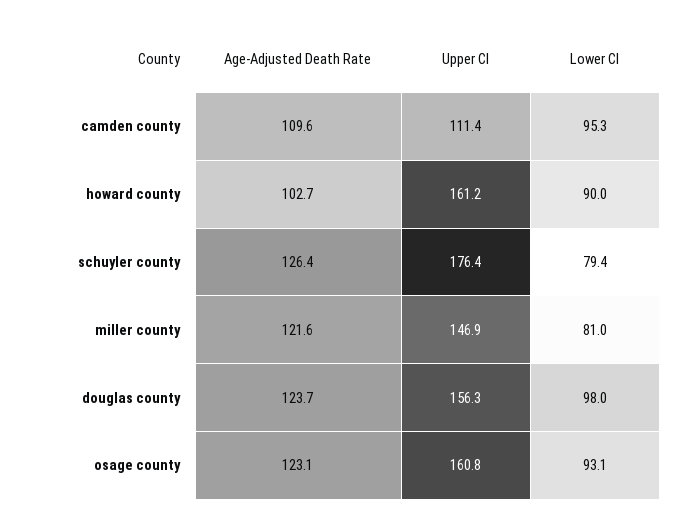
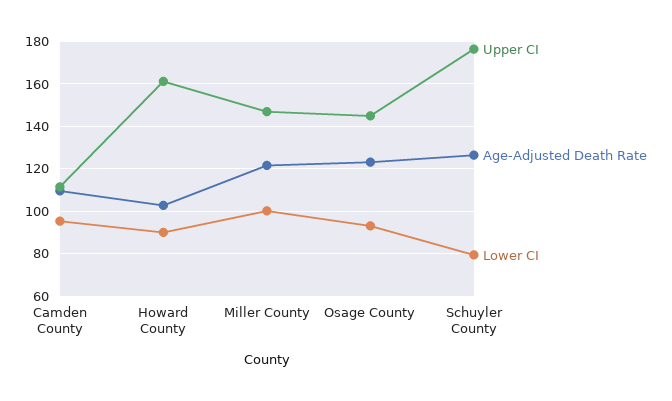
  {
    "Age-Adjusted Death Rate": {
      "camden county": 109.6,
      "howard county": 102.7,
      "schuyler county": 126.4,
      "miller county": 121.6,
-     "douglas county": 123.7,
      "osage county": 123.1
    },
    "Upper CI": {
      "camden county": 111.4,
      "howard county": 161.2,
      "schuyler county": 176.4,
      "miller county": 146.9,
-     "douglas county": 156.3,
-     "osage county": 160.8
+     "osage county": 145
    },
    "Lower CI": {
      "camden county": 95.3,
      "howard county": 90,
      "schuyler county": 79.4,
-     "miller county": 81,
+     "miller county": 100,
-     "douglas county": 98,
      "osage county": 93.1
    }
  }

